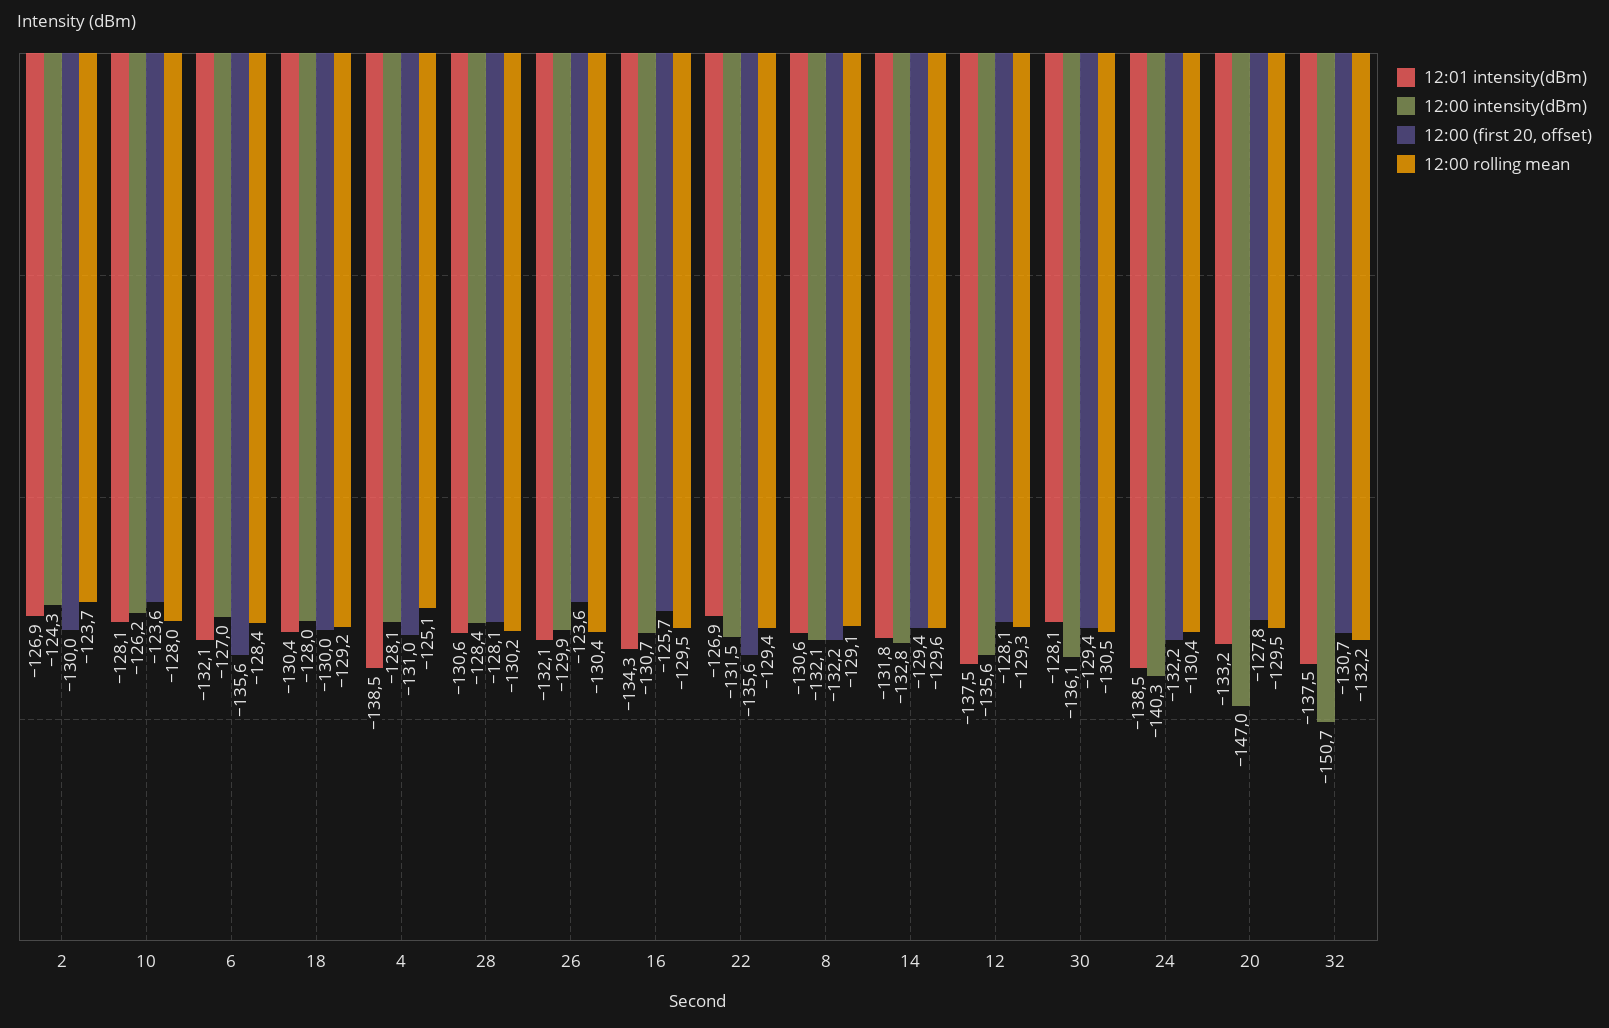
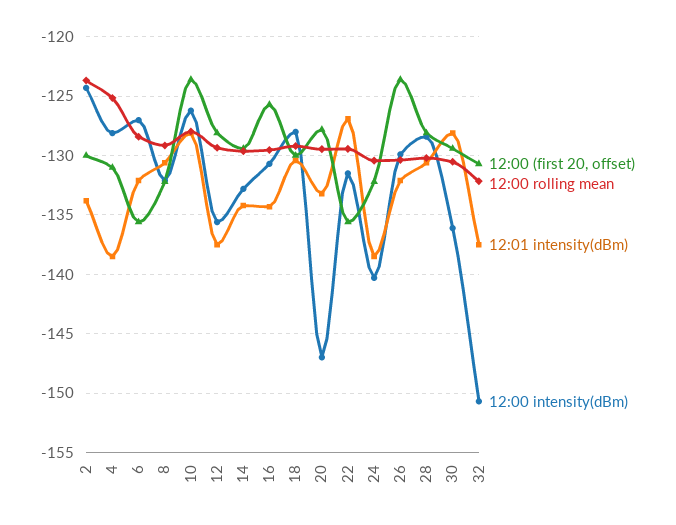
  {
    "12:01 intensity(dBm)": {
-     "2": -126.9,
+     "2": -134,
      "10": -128.1,
      "6": -132.1,
      "18": -130.4,
      "4": -138.5,
      "28": -130.6,
      "26": -132.1,
      "16": -134.3,
      "22": -126.9,
      "8": -130.6,
-     "14": -131.8,
+     "14": -134,
      "12": -137.5,
      "30": -128.1,
      "24": -138.5,
      "20": -133.2,
      "32": -137.5
    },
    "12:00 intensity(dBm)": {
      "2": -124.3,
      "10": -126.2,
      "6": -127,
      "18": -128,
      "4": -128.1,
      "28": -128.4,
      "26": -129.9,
      "16": -130.7,
      "22": -131.5,
      "8": -132.1,
      "14": -132.8,
      "12": -135.6,
      "30": -136.1,
      "24": -140.3,
      "20": -147,
      "32": -150.7
    },
    "12:00 (first 20, offset)": {
      "2": -130,
      "10": -123.6,
      "6": -135.6,
      "18": -130,
      "4": -131,
      "28": -128.1,
      "26": -123.6,
      "16": -125.7,
      "22": -135.6,
      "8": -132.2,
      "14": -129.4,
      "12": -128.1,
      "30": -129.4,
      "24": -132.2,
      "20": -127.8,
      "32": -130.7
    },
    "12:00 rolling mean": {
      "2": -123.7,
      "10": -128,
      "6": -128.4,
      "18": -129.2,
      "4": -125.1,
      "28": -130.2,
      "26": -130.4,
      "16": -129.5,
      "22": -129.4,
      "8": -129.1,
      "14": -129.6,
      "12": -129.3,
      "30": -130.5,
      "24": -130.4,
      "20": -129.5,
      "32": -132.2
    }
  }

